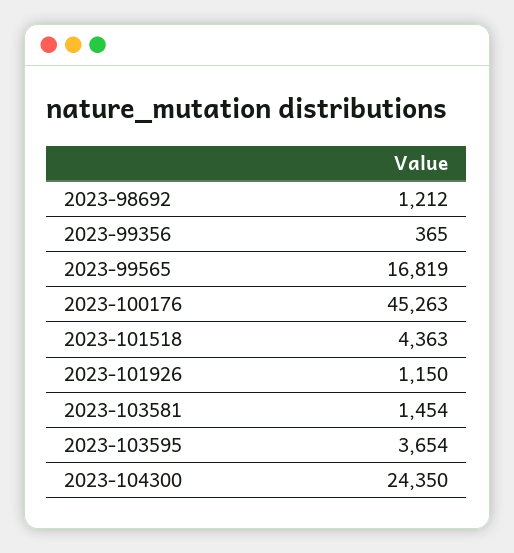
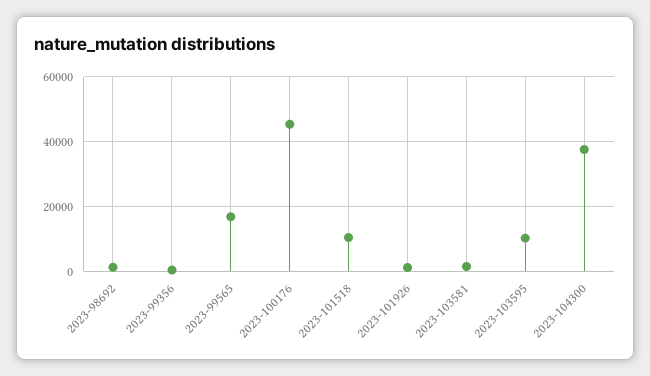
  {
    "2023-98692": 1212,
    "2023-99356": 365,
    "2023-99565": 16819,
    "2023-100176": 45263,
-   "2023-101518": 4363,
+   "2023-101518": 10000,
    "2023-101926": 1150,
    "2023-103581": 1454,
-   "2023-103595": 3654,
+   "2023-103595": 10000,
-   "2023-104300": 24350
+   "2023-104300": 38000
  }

